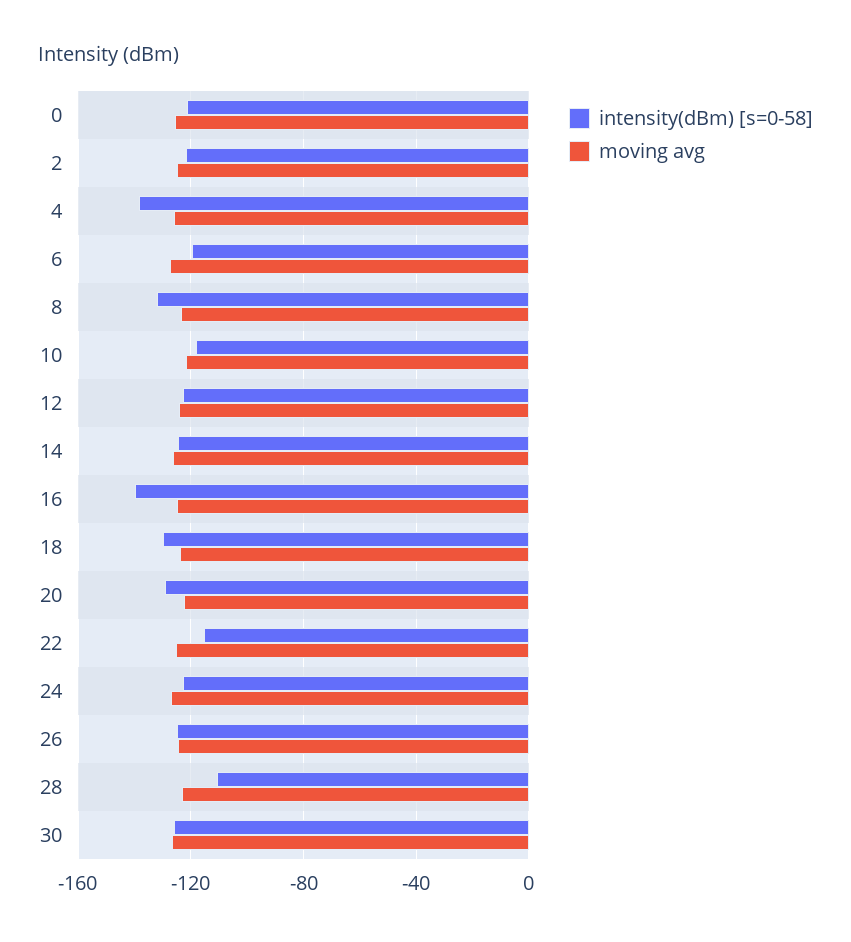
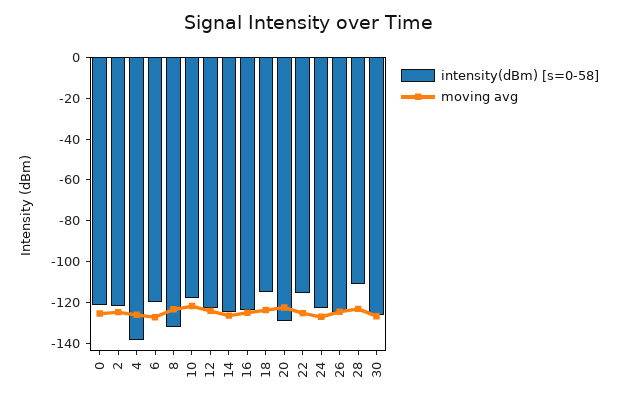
  {
    "intensity(dBm) [s=0-58]": {
      "0": -120,
      "2": -120,
      "4": -140,
      "6": -120,
      "8": -130,
      "10": -120,
      "12": -125,
      "14": -125,
-     "16": -140,
+     "16": -125,
-     "18": -130,
+     "18": -115,
      "20": -130,
      "22": -115,
      "24": -125,
      "26": -125,
      "28": -110,
      "30": -125
    },
    "moving avg": {
      "0": -125,
      "2": -125,
      "4": -125,
      "6": -125,
      "8": -125,
      "10": -120,
      "12": -125,
      "14": -125,
      "16": -125,
      "18": -125,
      "20": -125,
      "22": -125,
      "24": -125,
      "26": -125,
      "28": -125,
      "30": -125
    }
  }

